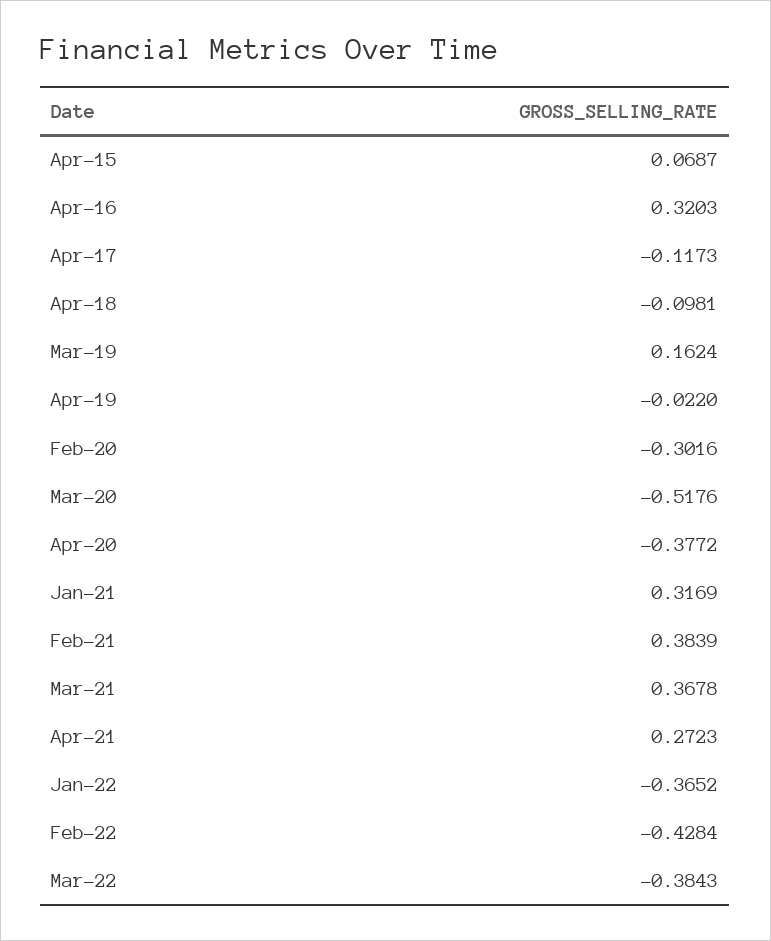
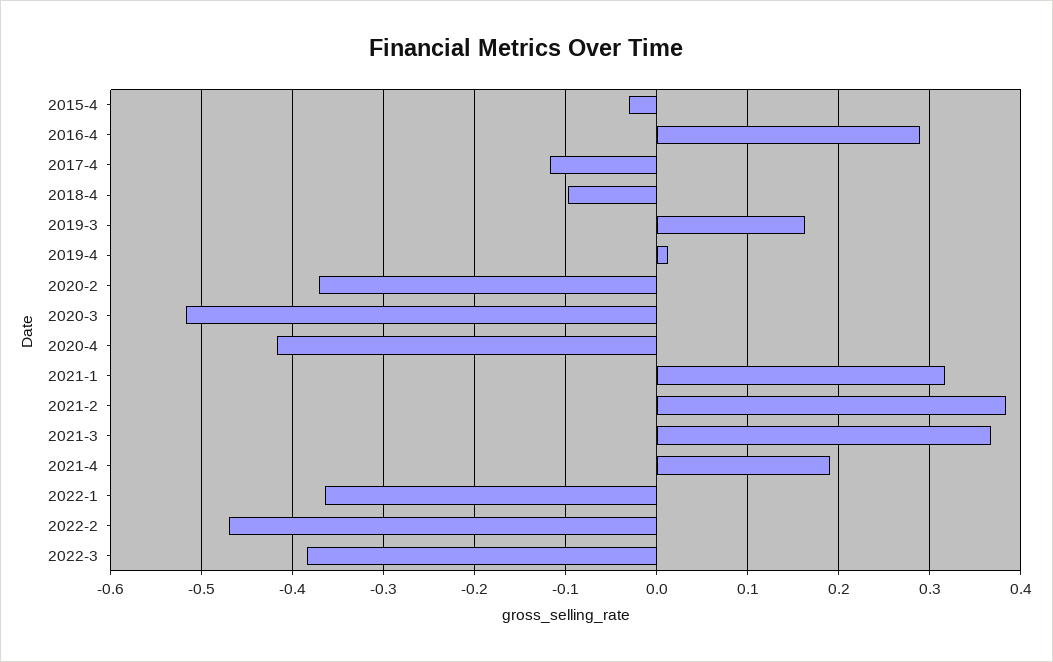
  {
-   "Apr-15": 0.0687,
+   "Apr-15": -0.03,
-   "Apr-16": 0.3203,
+   "Apr-16": 0.29,
    "Apr-17": -0.1173,
    "Apr-18": -0.0981,
    "Mar-19": 0.1624,
-   "Apr-19": -0.022,
+   "Apr-19": 0.01,
-   "Feb-20": -0.3016,
+   "Feb-20": -0.37,
    "Mar-20": -0.5176,
-   "Apr-20": -0.3772,
+   "Apr-20": -0.42,
    "Jan-21": 0.3169,
    "Feb-21": 0.3839,
    "Mar-21": 0.3678,
-   "Apr-21": 0.2723,
+   "Apr-21": 0.19,
    "Jan-22": -0.3652,
-   "Feb-22": -0.4284,
+   "Feb-22": -0.47,
    "Mar-22": -0.3843
  }

